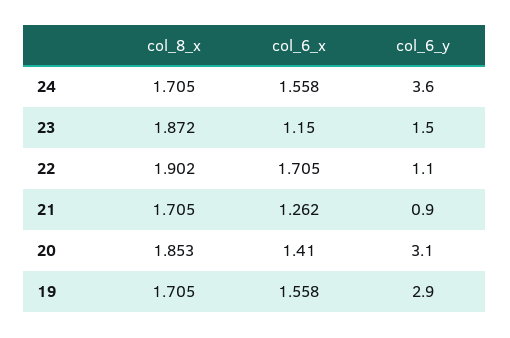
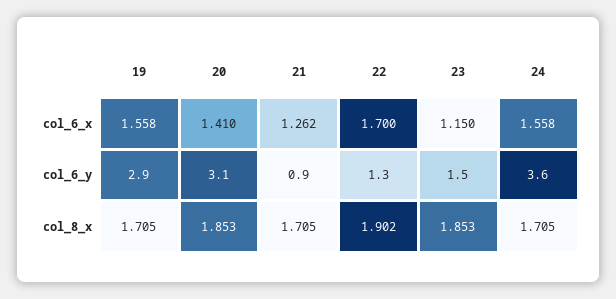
  {
    "col_8_x": {
      "24": 1.705,
-     "23": 1.872,
+     "23": 1.853,
      "22": 1.902,
      "21": 1.705,
      "20": 1.853,
      "19": 1.705
    },
    "col_6_x": {
      "24": 1.558,
      "23": 1.15,
-     "22": 1.705,
+     "22": 1.7,
      "21": 1.262,
      "20": 1.41,
      "19": 1.558
    },
    "col_6_y": {
      "24": 3.6,
      "23": 1.5,
-     "22": 1.1,
+     "22": 1.3,
      "21": 0.9,
      "20": 3.1,
      "19": 2.9
    }
  }

